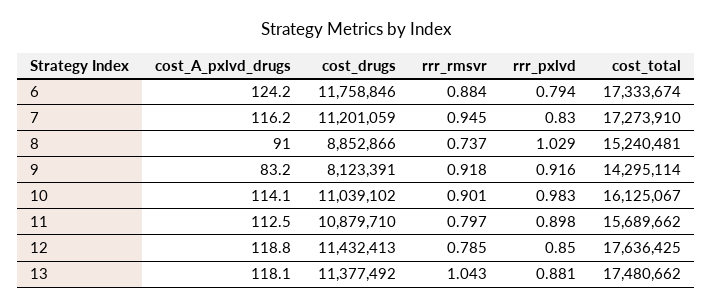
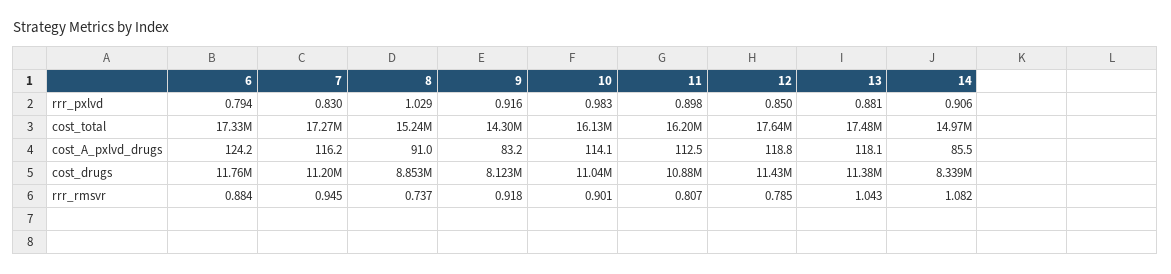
  {
    "cost_A_pxlvd_drugs": {
      "6": 124.2,
      "7": 116.2,
      "8": 91,
      "9": 83.2,
      "10": 114.1,
      "11": 112.5,
      "12": 118.8,
-     "13": 118.1
+     "13": 118.1,
+     "14": 85.5
    },
    "cost_drugs": {
      "6": 11758846,
      "7": 11201059,
      "8": 8852866,
      "9": 8123391,
      "10": 11039102,
      "11": 10879710,
      "12": 11432413,
-     "13": 11377492
+     "13": 11377492,
+     "14": 8339000
    },
    "rrr_rmsvr": {
      "6": 0.884,
      "7": 0.945,
      "8": 0.737,
      "9": 0.918,
      "10": 0.901,
-     "11": 0.797,
+     "11": 0.807,
      "12": 0.785,
-     "13": 1.043
+     "13": 1.043,
+     "14": 1.082
    },
    "rrr_pxlvd": {
      "6": 0.794,
      "7": 0.83,
      "8": 1.029,
      "9": 0.916,
      "10": 0.983,
      "11": 0.898,
      "12": 0.85,
-     "13": 0.881
+     "13": 0.881,
+     "14": 0.906
    },
    "cost_total": {
      "6": 17333674,
      "7": 17273910,
      "8": 15240481,
      "9": 14295114,
      "10": 16125067,
-     "11": 15689662,
+     "11": 16200000,
      "12": 17636425,
-     "13": 17480662
+     "13": 17480662,
+     "14": 14970000
    }
  }

